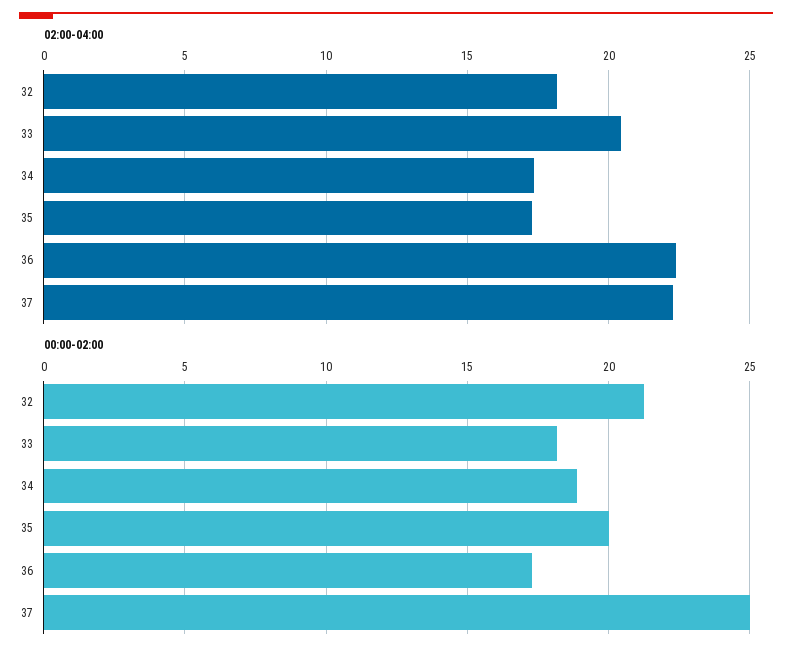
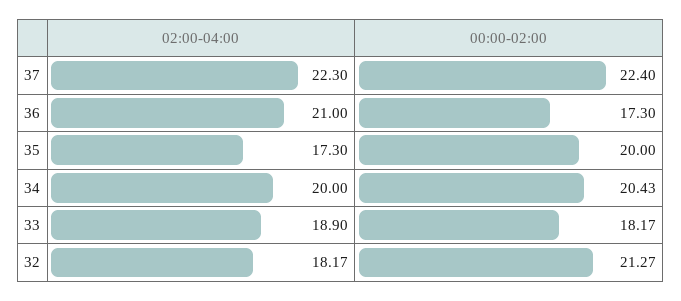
  {
    "02:00-04:00": {
      "32": 18.17,
-     "33": 20.5,
+     "33": 18.9,
-     "34": 17.5,
+     "34": 20,
      "35": 17.3,
-     "36": 22.5,
+     "36": 21,
      "37": 22.3
    },
    "00:00-02:00": {
      "32": 21.27,
      "33": 18.17,
-     "34": 19,
+     "34": 20.43,
      "35": 20,
      "36": 17.3,
-     "37": 25
+     "37": 22.4
    }
  }

